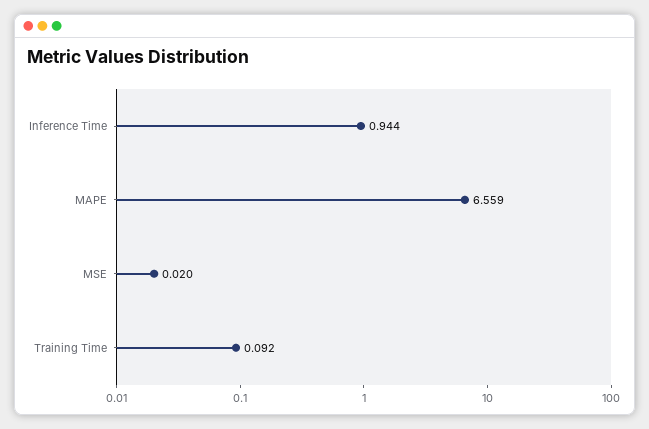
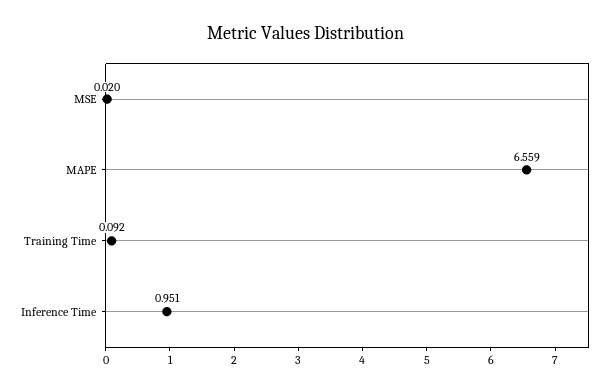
  {
-   "Inference Time": 0.944,
+   "Inference Time": 0.951,
    "MAPE": 6.559,
    "MSE": 0.02,
    "Training Time": 0.092
  }

